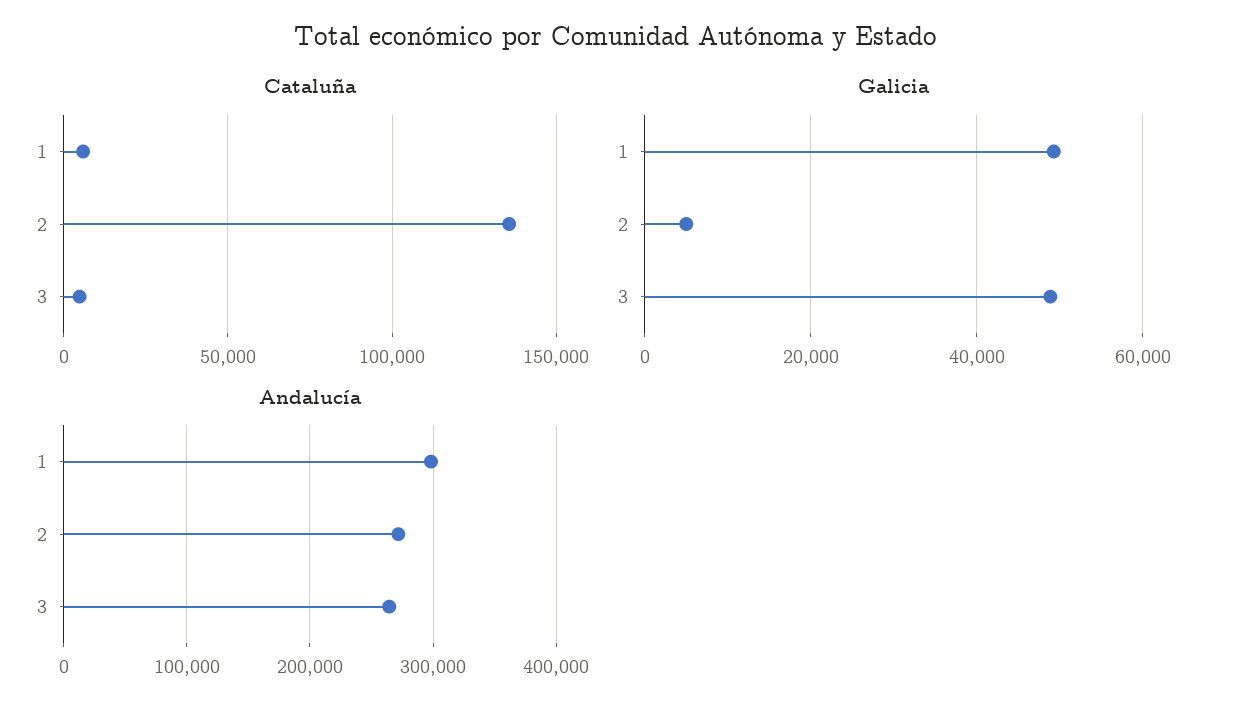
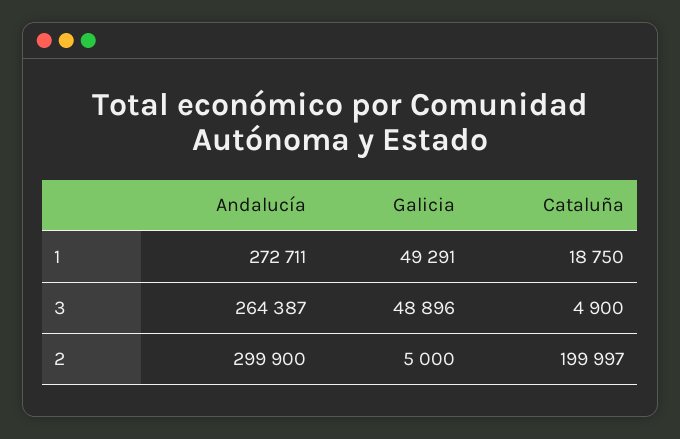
  {
    "Cataluña": {
-     "1": 5000,
+     "1": 18750,
-     "2": 135000,
+     "2": 199997,
      "3": 4900
    },
    "Galicia": {
      "1": 49291,
      "2": 5000,
      "3": 48896
    },
    "Andalucía": {
-     "1": 300000,
+     "1": 272711,
-     "2": 270000,
+     "2": 299900,
      "3": 264387
    }
  }

